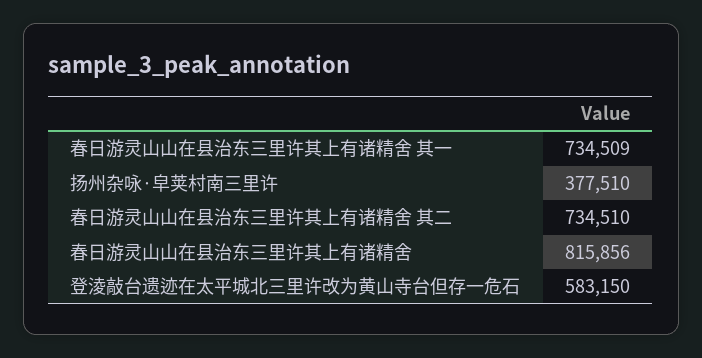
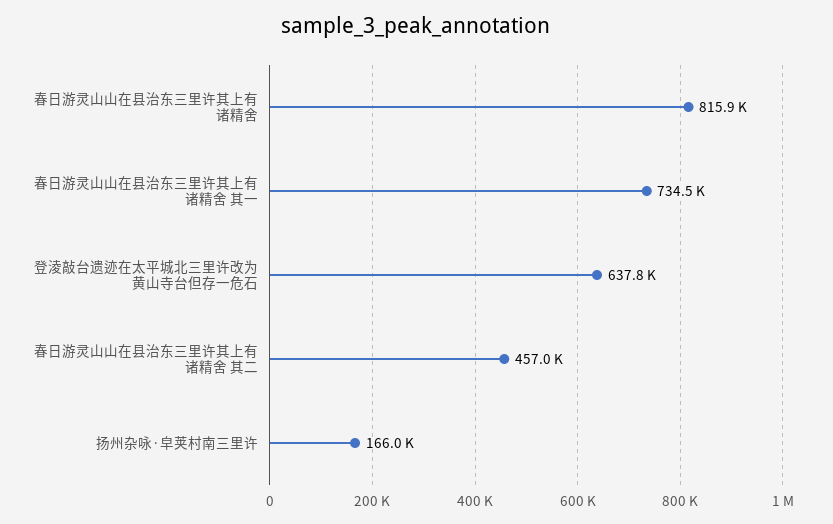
  {
    "春日游灵山山在县治东三里许其上有诸精舍 其一": 734509,
-   "扬州杂咏·皁荚村南三里许": 377510,
+   "扬州杂咏·皁荚村南三里许": 166000,
-   "春日游灵山山在县治东三里许其上有诸精舍 其二": 734510,
+   "春日游灵山山在县治东三里许其上有诸精舍 其二": 457000,
    "春日游灵山山在县治东三里许其上有诸精舍": 815856,
-   "登淩敲台遗迹在太平城北三里许改为黄山寺台但存一危石": 583150
+   "登淩敲台遗迹在太平城北三里许改为黄山寺台但存一危石": 637800
  }

